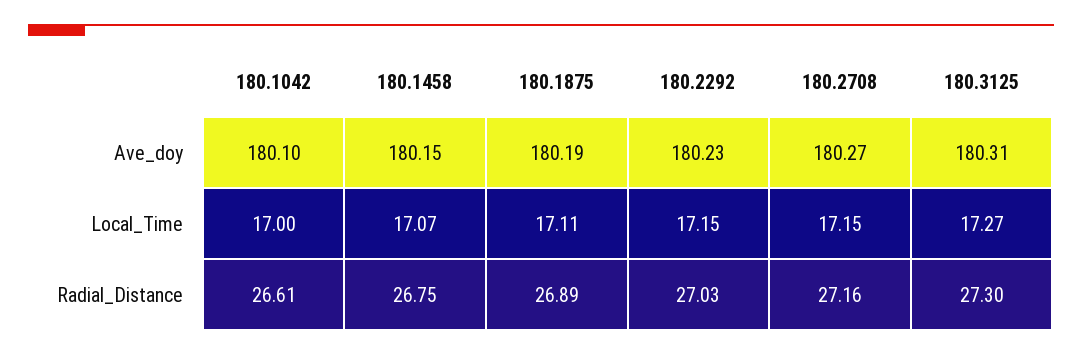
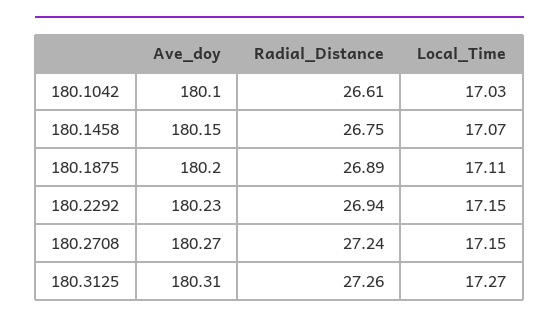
  {
    "180.1042": {
      "Ave_doy": 180.1,
-     "Local_Time": 17,
+     "Local_Time": 17.03,
      "Radial_Distance": 26.61
    },
    "180.1458": {
      "Ave_doy": 180.15,
      "Local_Time": 17.07,
      "Radial_Distance": 26.75
    },
    "180.1875": {
-     "Ave_doy": 180.19,
+     "Ave_doy": 180.2,
      "Local_Time": 17.11,
      "Radial_Distance": 26.89
    },
    "180.2292": {
      "Ave_doy": 180.23,
      "Local_Time": 17.15,
-     "Radial_Distance": 27.03
+     "Radial_Distance": 26.94
    },
    "180.2708": {
      "Ave_doy": 180.27,
      "Local_Time": 17.15,
-     "Radial_Distance": 27.16
+     "Radial_Distance": 27.24
    },
    "180.3125": {
      "Ave_doy": 180.31,
      "Local_Time": 17.27,
-     "Radial_Distance": 27.3
+     "Radial_Distance": 27.26
    }
  }

